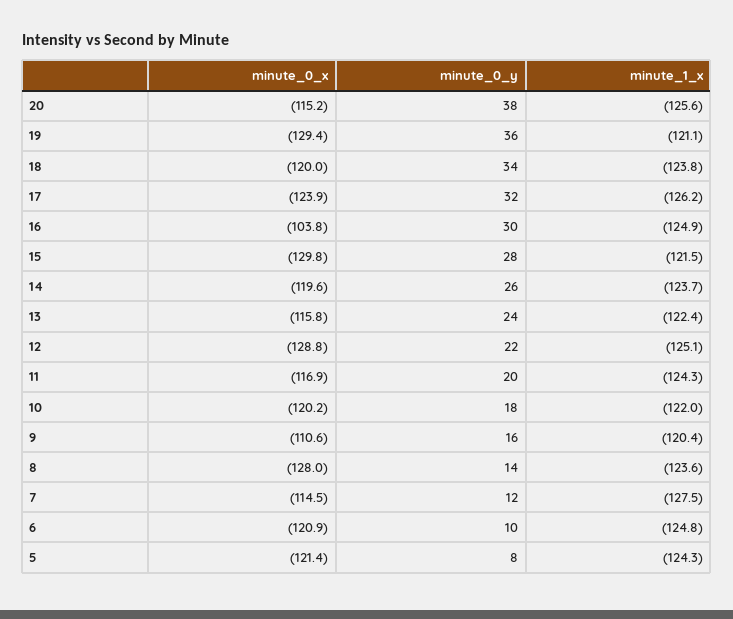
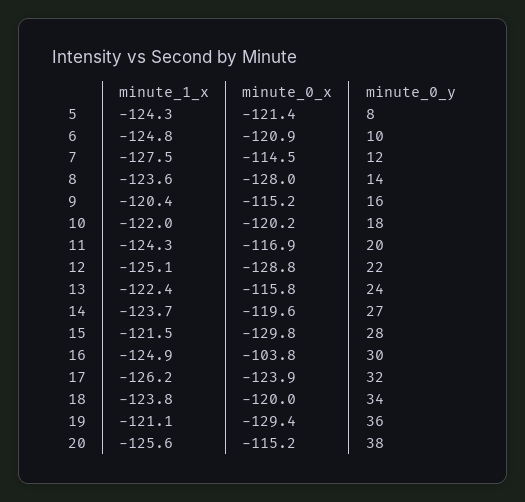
  {
    "minute_0_x": {
      "20": -115.2,
      "19": -129.4,
      "18": -120,
      "17": -123.9,
      "16": -103.8,
      "15": -129.8,
      "14": -119.6,
      "13": -115.8,
      "12": -128.8,
      "11": -116.9,
      "10": -120.2,
-     "9": -110.6,
+     "9": -115.2,
      "8": -128,
      "7": -114.5,
      "6": -120.9,
      "5": -121.4
    },
    "minute_0_y": {
      "20": 38,
      "19": 36,
      "18": 34,
      "17": 32,
      "16": 30,
      "15": 28,
-     "14": 26,
+     "14": 27,
      "13": 24,
      "12": 22,
      "11": 20,
      "10": 18,
      "9": 16,
      "8": 14,
      "7": 12,
      "6": 10,
      "5": 8
    },
    "minute_1_x": {
      "20": -125.6,
      "19": -121.1,
      "18": -123.8,
      "17": -126.2,
      "16": -124.9,
      "15": -121.5,
      "14": -123.7,
      "13": -122.4,
      "12": -125.1,
      "11": -124.3,
      "10": -122,
      "9": -120.4,
      "8": -123.6,
      "7": -127.5,
      "6": -124.8,
      "5": -124.3
    }
  }

